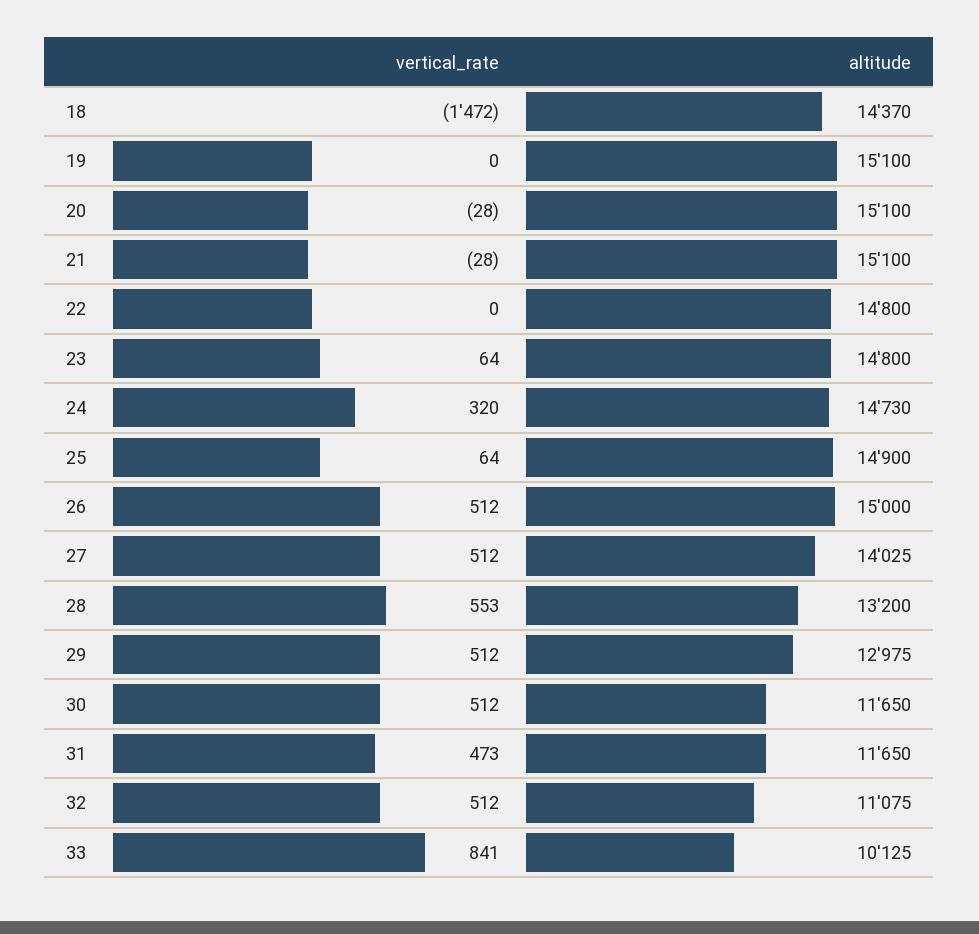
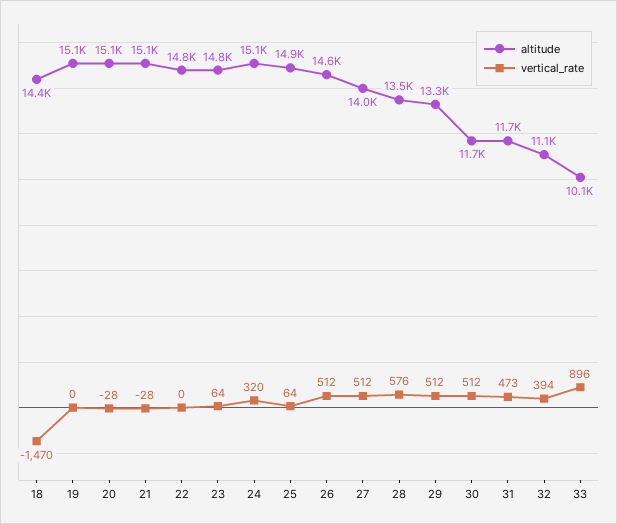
  {
    "vertical_rate": {
-     "18": -1472,
+     "18": -1470,
      "19": 0,
      "20": -28,
      "21": -28,
      "22": 0,
      "23": 64,
      "24": 320,
      "25": 64,
      "26": 512,
      "27": 512,
-     "28": 553,
+     "28": 576,
      "29": 512,
      "30": 512,
      "31": 473,
-     "32": 512,
+     "32": 394,
-     "33": 841
+     "33": 896
    },
    "altitude": {
      "18": 14370,
      "19": 15100,
      "20": 15100,
      "21": 15100,
      "22": 14800,
      "23": 14800,
-     "24": 14730,
+     "24": 15100,
      "25": 14900,
-     "26": 15000,
+     "26": 14600,
      "27": 14025,
-     "28": 13200,
+     "28": 13500,
-     "29": 12975,
+     "29": 13300,
      "30": 11650,
      "31": 11650,
      "32": 11075,
      "33": 10125
    }
  }

